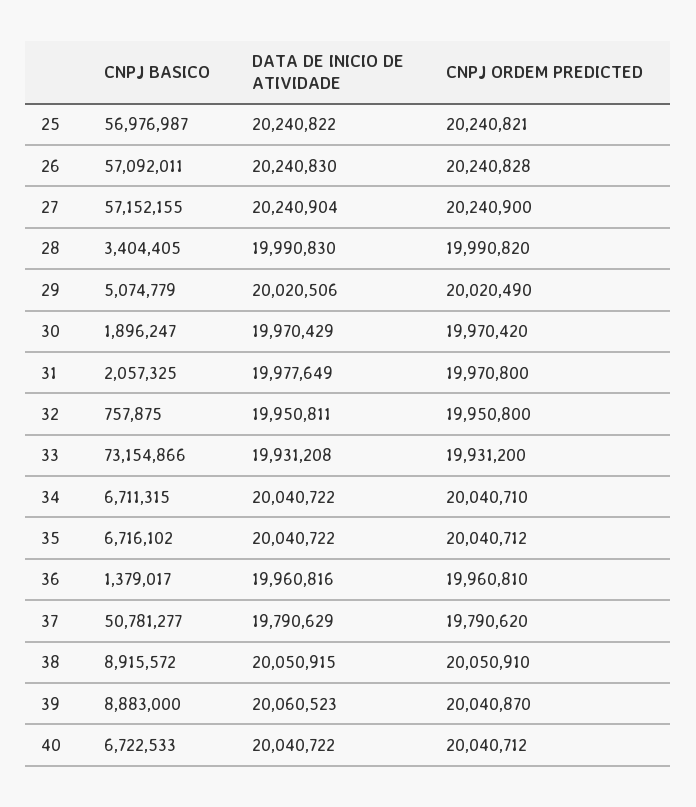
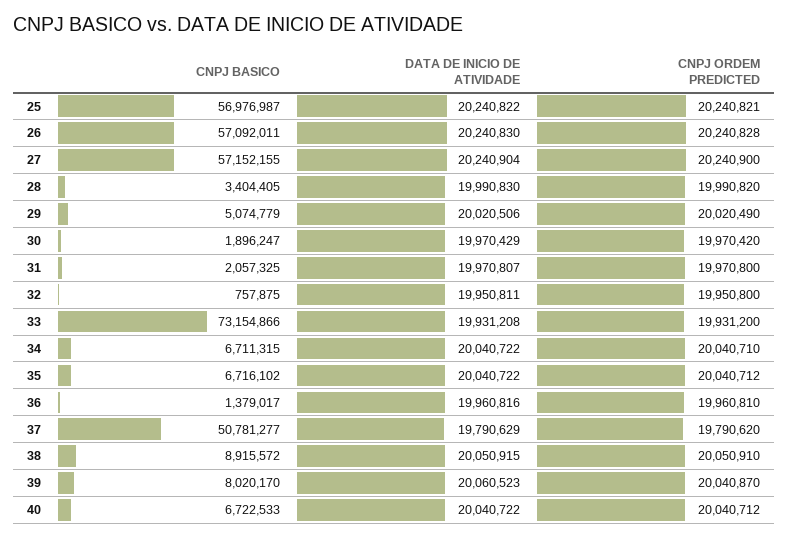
  {
    "CNPJ BASICO": {
      "25": 56976987,
      "26": 57092011,
      "27": 57152155,
      "28": 3404405,
      "29": 5074779,
      "30": 1896247,
      "31": 2057325,
      "32": 757875,
      "33": 73154866,
      "34": 6711315,
      "35": 6716102,
      "36": 1379017,
      "37": 50781277,
      "38": 8915572,
-     "39": 8883000,
+     "39": 8020170,
      "40": 6722533
    },
    "DATA DE INICIO DE ATIVIDADE": {
      "25": 20240822,
      "26": 20240830,
      "27": 20240904,
      "28": 19990830,
      "29": 20020506,
      "30": 19970429,
-     "31": 19977649,
+     "31": 19970807,
      "32": 19950811,
      "33": 19931208,
      "34": 20040722,
      "35": 20040722,
      "36": 19960816,
      "37": 19790629,
      "38": 20050915,
      "39": 20060523,
      "40": 20040722
    },
    "CNPJ ORDEM PREDICTED": {
      "25": 20240821,
      "26": 20240828,
      "27": 20240900,
      "28": 19990820,
      "29": 20020490,
      "30": 19970420,
      "31": 19970800,
      "32": 19950800,
      "33": 19931200,
      "34": 20040710,
      "35": 20040712,
      "36": 19960810,
      "37": 19790620,
      "38": 20050910,
      "39": 20040870,
      "40": 20040712
    }
  }

